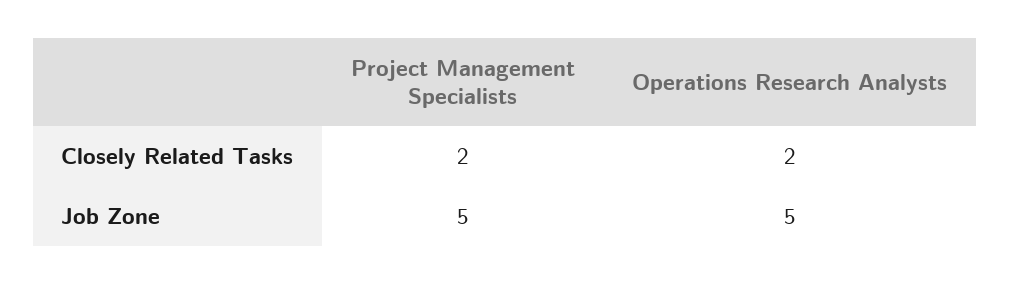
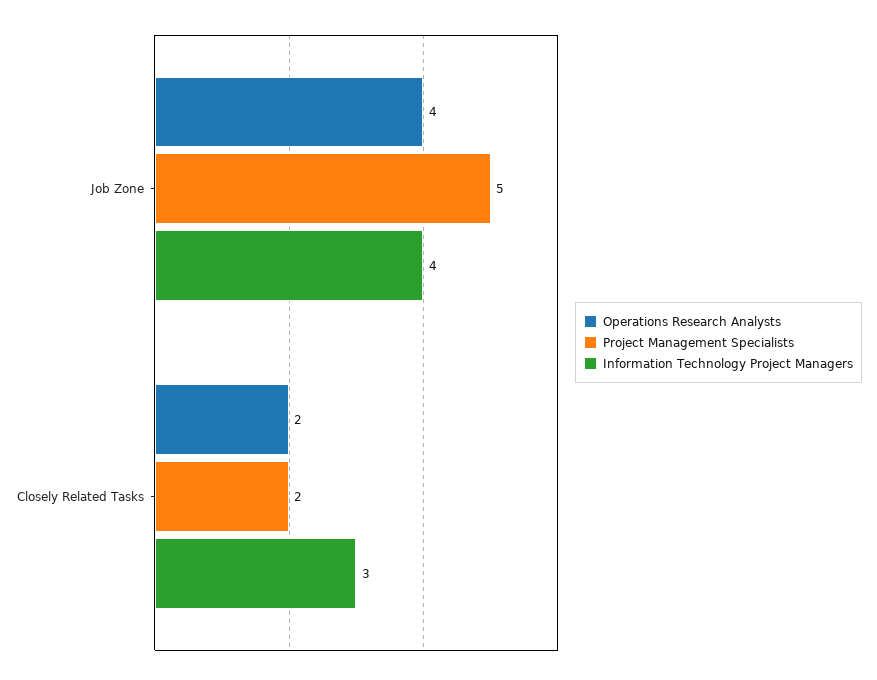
  {
    "Project Management Specialists": {
      "Closely Related Tasks": 2,
      "Job Zone": 5
    },
    "Operations Research Analysts": {
      "Closely Related Tasks": 2,
-     "Job Zone": 5
+     "Job Zone": 4
-   }
+   },
+   "Information Technology Project Managers": {
+     "Job Zone": 4,
+     "Closely Related Tasks": 3
+   }
  }

